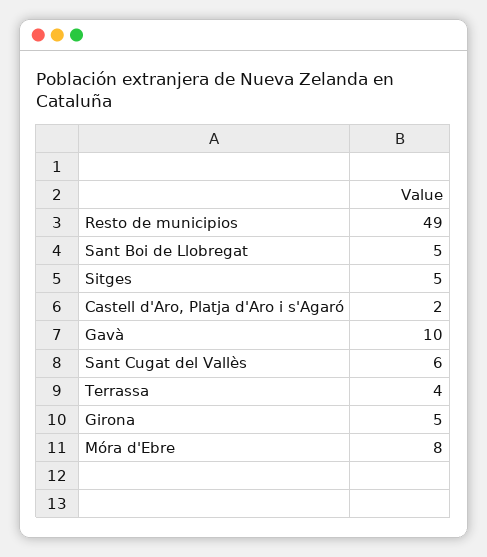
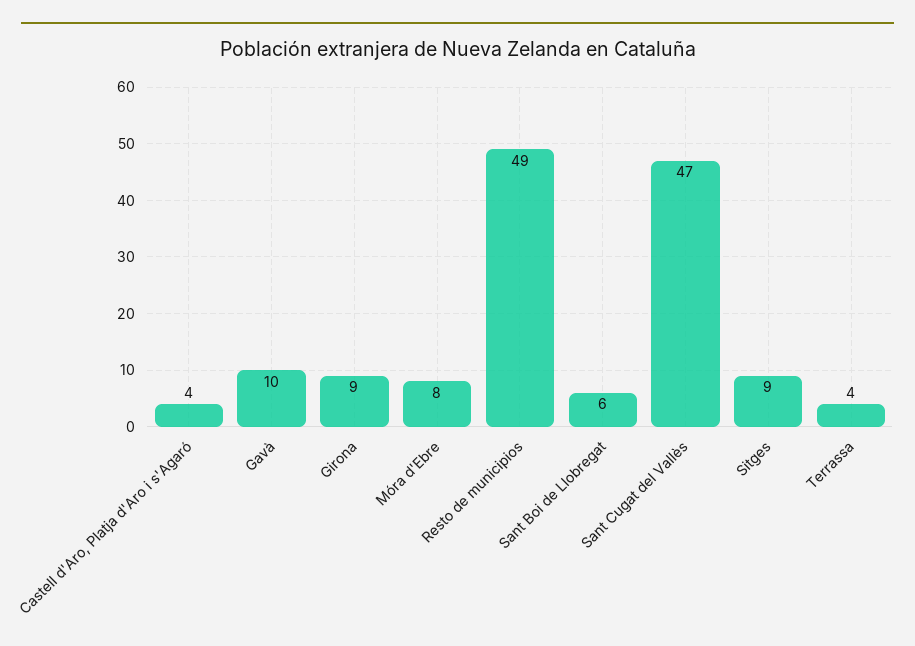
  {
    "Resto de municipios": 49,
-   "Sant Boi de Llobregat": 5,
+   "Sant Boi de Llobregat": 6,
-   "Sitges": 5,
+   "Sitges": 9,
-   "Castell d'Aro, Platja d'Aro i s'Agaró": 2,
+   "Castell d'Aro, Platja d'Aro i s'Agaró": 4,
    "Gavà": 10,
-   "Sant Cugat del Vallès": 6,
+   "Sant Cugat del Vallès": 47,
    "Terrassa": 4,
-   "Girona": 5,
+   "Girona": 9,
    "Móra d'Ebre": 8
  }

